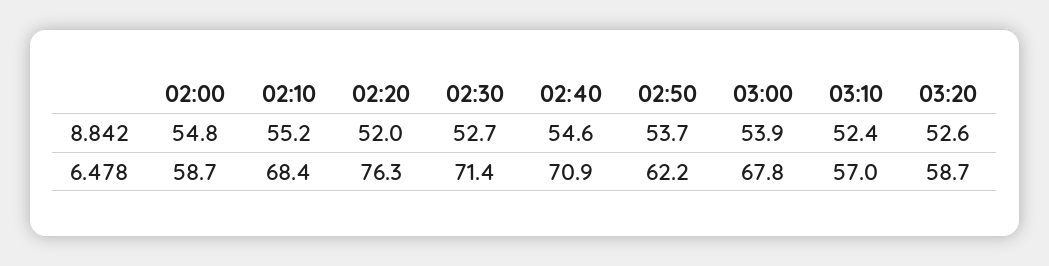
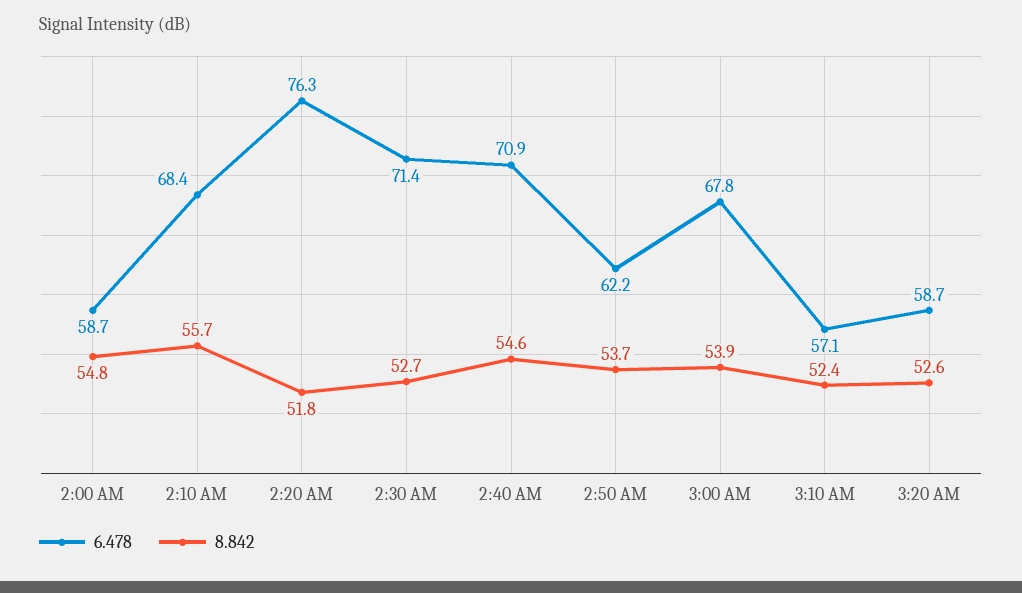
  {
    "8.842": {
      "02:00": 54.8,
-     "02:10": 55.2,
+     "02:10": 55.7,
-     "02:20": 52,
+     "02:20": 51.8,
      "02:30": 52.7,
      "02:40": 54.6,
      "02:50": 53.7,
      "03:00": 53.9,
      "03:10": 52.4,
      "03:20": 52.6
    },
    "6.478": {
      "02:00": 58.7,
      "02:10": 68.4,
      "02:20": 76.3,
      "02:30": 71.4,
      "02:40": 70.9,
      "02:50": 62.2,
      "03:00": 67.8,
-     "03:10": 57,
+     "03:10": 57.1,
      "03:20": 58.7
    }
  }

